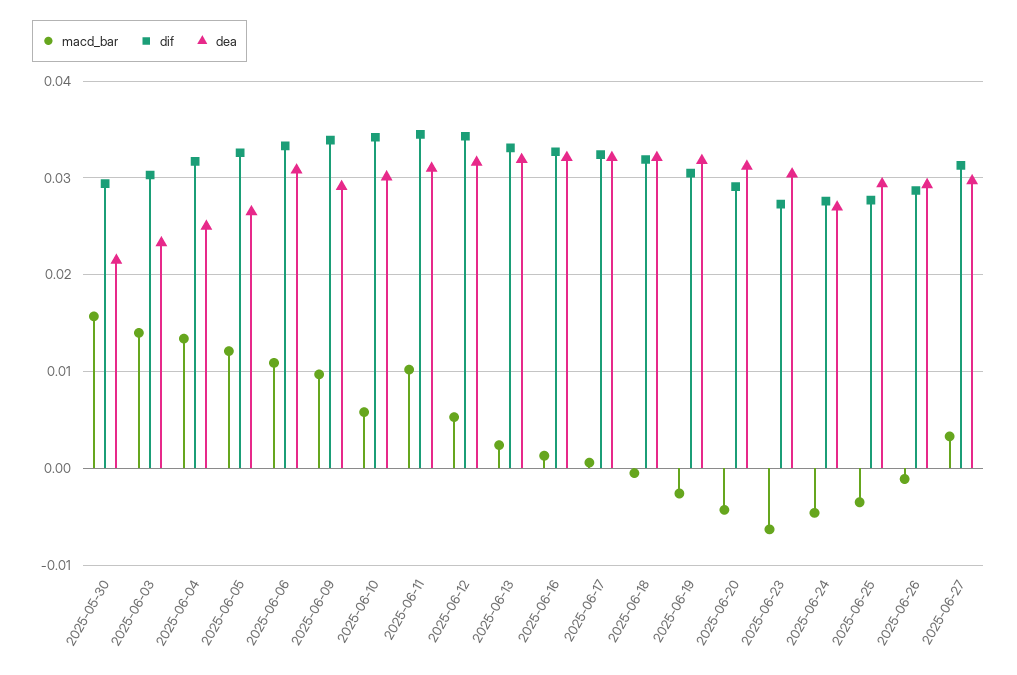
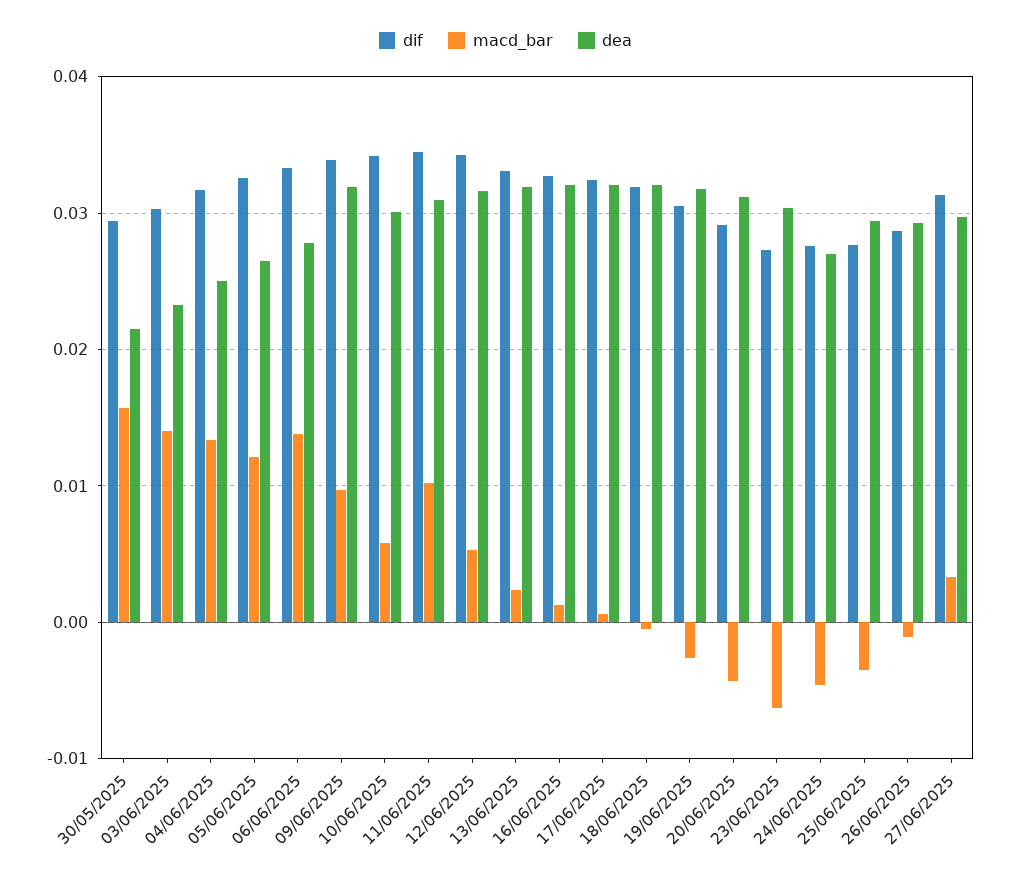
  {
    "macd_bar": {
      "2025-05-30": 0.016,
      "2025-06-03": 0.014,
      "2025-06-04": 0.013,
      "2025-06-05": 0.012,
-     "2025-06-06": 0.011,
+     "2025-06-06": 0.014,
      "2025-06-09": 0.01,
      "2025-06-10": 0.006,
      "2025-06-11": 0.01,
      "2025-06-12": 0.005,
      "2025-06-13": 0.002,
      "2025-06-16": 0.001,
      "2025-06-17": 0.001,
      "2025-06-18": -0.001,
      "2025-06-19": -0.003,
      "2025-06-20": -0.004,
      "2025-06-23": -0.006,
      "2025-06-24": -0.005,
      "2025-06-25": -0.004,
      "2025-06-26": -0.001,
      "2025-06-27": 0.003
    },
    "dif": {
      "2025-05-30": 0.029,
      "2025-06-03": 0.03,
      "2025-06-04": 0.032,
      "2025-06-05": 0.033,
      "2025-06-06": 0.033,
      "2025-06-09": 0.034,
      "2025-06-10": 0.034,
      "2025-06-11": 0.035,
      "2025-06-12": 0.034,
      "2025-06-13": 0.033,
      "2025-06-16": 0.033,
      "2025-06-17": 0.032,
      "2025-06-18": 0.032,
      "2025-06-19": 0.031,
      "2025-06-20": 0.029,
      "2025-06-23": 0.027,
      "2025-06-24": 0.028,
      "2025-06-25": 0.028,
      "2025-06-26": 0.029,
      "2025-06-27": 0.031
    },
    "dea": {
      "2025-05-30": 0.022,
      "2025-06-03": 0.023,
      "2025-06-04": 0.025,
      "2025-06-05": 0.027,
-     "2025-06-06": 0.031,
+     "2025-06-06": 0.028,
-     "2025-06-09": 0.029,
+     "2025-06-09": 0.032,
      "2025-06-10": 0.03,
      "2025-06-11": 0.031,
      "2025-06-12": 0.032,
      "2025-06-13": 0.032,
      "2025-06-16": 0.032,
      "2025-06-17": 0.032,
      "2025-06-18": 0.032,
      "2025-06-19": 0.032,
      "2025-06-20": 0.031,
      "2025-06-23": 0.03,
      "2025-06-24": 0.027,
      "2025-06-25": 0.029,
      "2025-06-26": 0.029,
      "2025-06-27": 0.03
    }
  }

